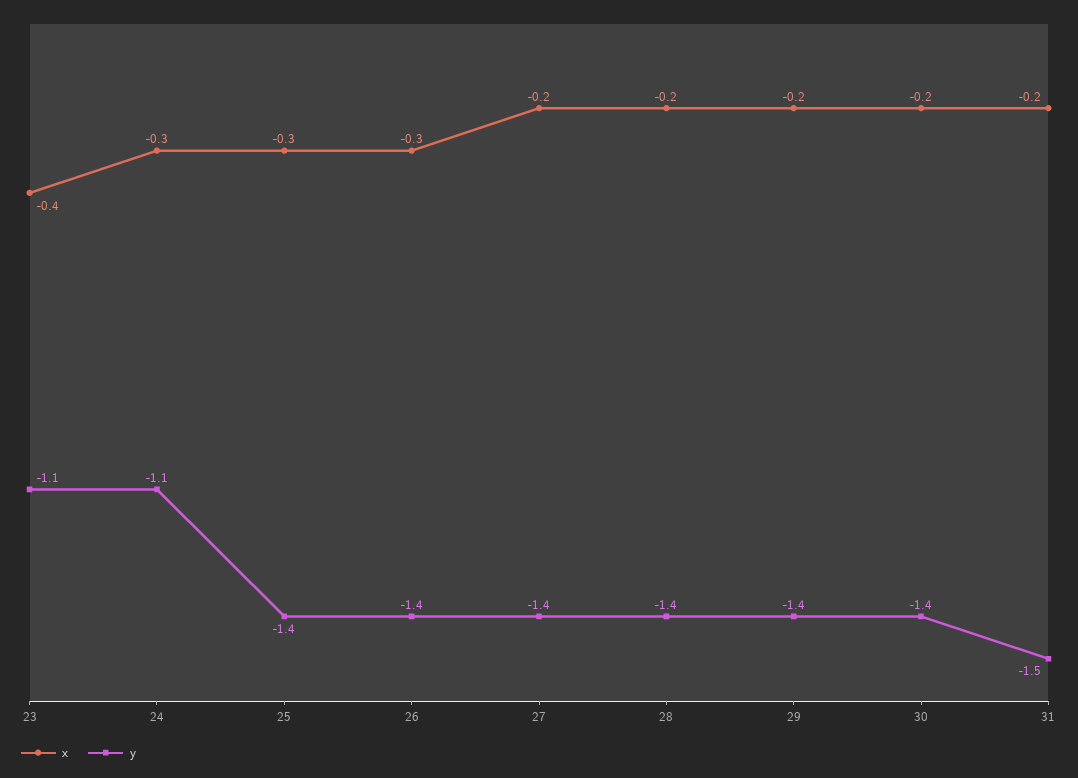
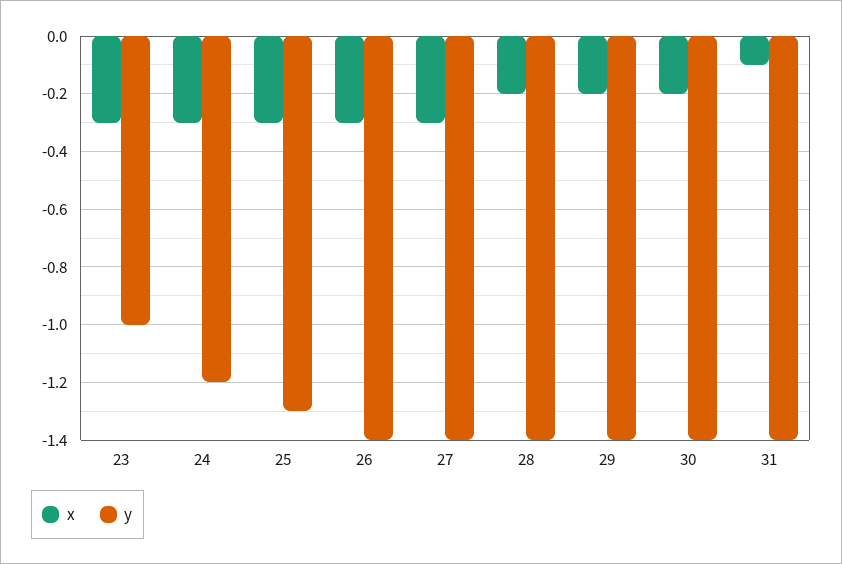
  {
    "x": {
-     "23": -0.4,
+     "23": -0.3,
      "24": -0.3,
      "25": -0.3,
      "26": -0.3,
-     "27": -0.2,
+     "27": -0.3,
      "28": -0.2,
      "29": -0.2,
      "30": -0.2,
-     "31": -0.2
+     "31": -0.1
    },
    "y": {
-     "23": -1.1,
+     "23": -1,
-     "24": -1.1,
+     "24": -1.2,
-     "25": -1.4,
+     "25": -1.3,
      "26": -1.4,
      "27": -1.4,
      "28": -1.4,
      "29": -1.4,
      "30": -1.4,
-     "31": -1.5
+     "31": -1.4
    }
  }

